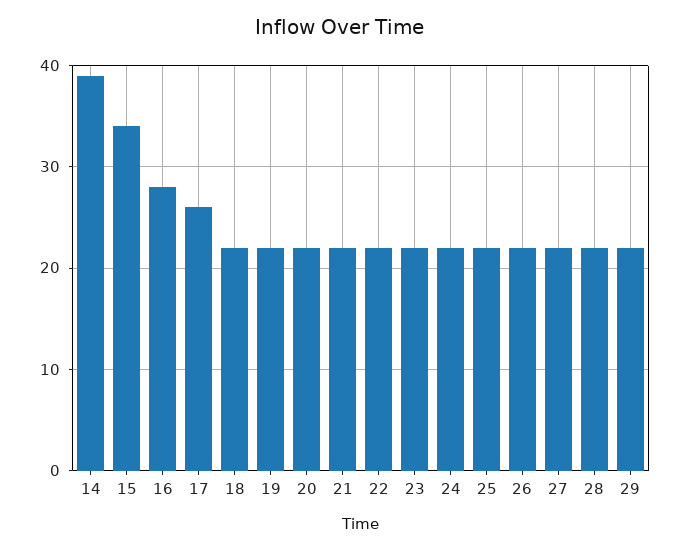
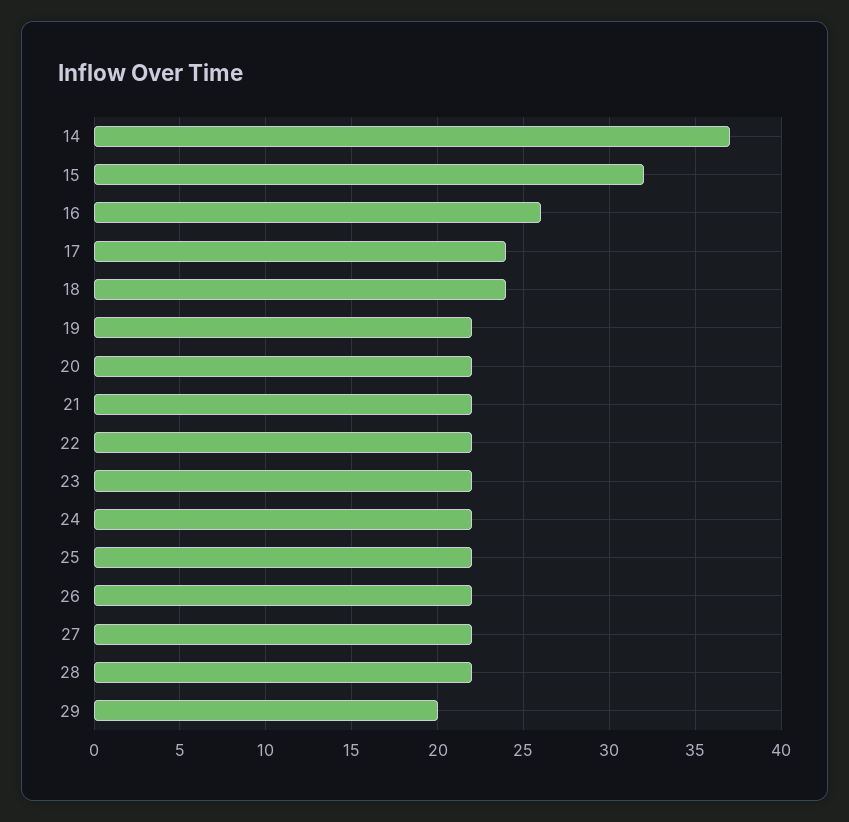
  {
-   "14": 39,
+   "14": 37,
-   "15": 34,
+   "15": 32,
-   "16": 28,
+   "16": 26,
-   "17": 26,
+   "17": 24,
-   "18": 22,
+   "18": 24,
    "19": 22,
    "20": 22,
    "21": 22,
    "22": 22,
    "23": 22,
    "24": 22,
    "25": 22,
    "26": 22,
    "27": 22,
    "28": 22,
-   "29": 22
+   "29": 20
  }

